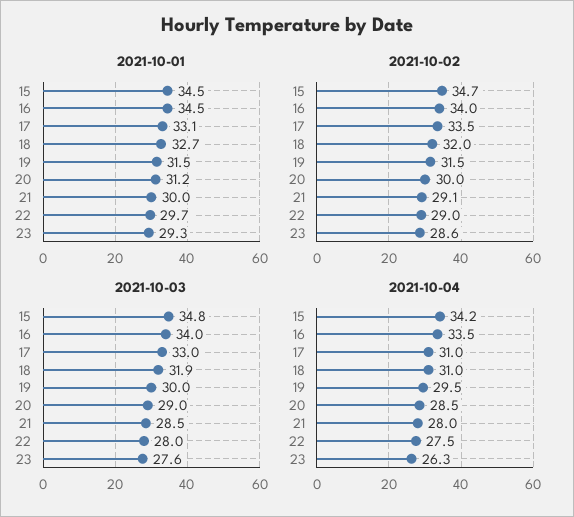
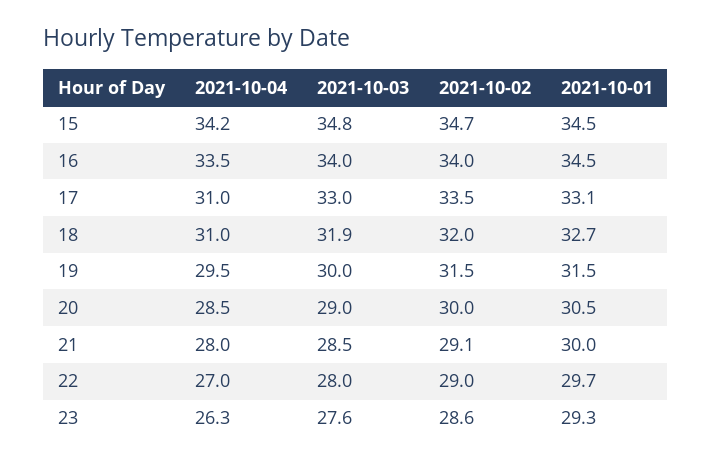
  {
    "2021-10-01": {
      "15": 34.5,
      "16": 34.5,
      "17": 33.1,
      "18": 32.7,
      "19": 31.5,
-     "20": 31.2,
+     "20": 30.5,
      "21": 30,
      "22": 29.7,
      "23": 29.3
    },
    "2021-10-02": {
      "15": 34.7,
      "16": 34,
      "17": 33.5,
      "18": 32,
      "19": 31.5,
      "20": 30,
      "21": 29.1,
      "22": 29,
      "23": 28.6
    },
    "2021-10-03": {
      "15": 34.8,
      "16": 34,
      "17": 33,
      "18": 31.9,
      "19": 30,
      "20": 29,
      "21": 28.5,
      "22": 28,
      "23": 27.6
    },
    "2021-10-04": {
      "15": 34.2,
      "16": 33.5,
      "17": 31,
      "18": 31,
      "19": 29.5,
      "20": 28.5,
      "21": 28,
-     "22": 27.5,
+     "22": 27,
      "23": 26.3
    }
  }

